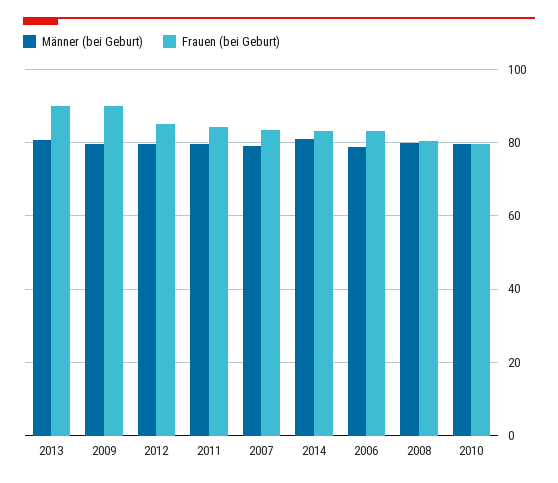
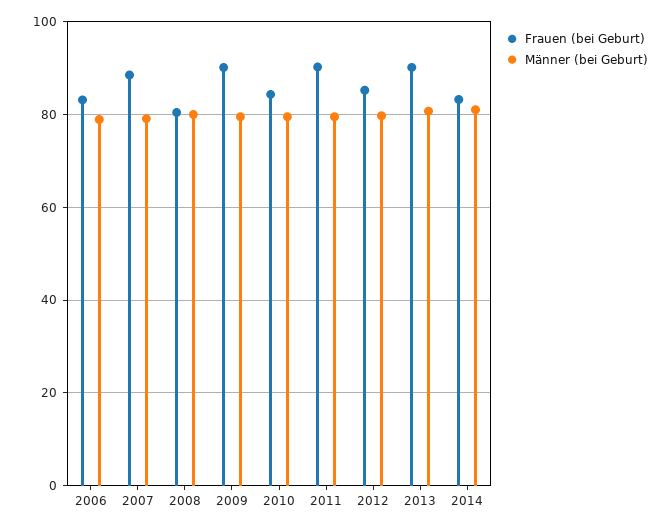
  {
    "Männer (bei Geburt)": {
      "2013": 80,
      "2009": 80,
      "2012": 80,
      "2011": 80,
      "2007": 80,
      "2014": 82,
      "2006": 78,
      "2008": 80,
      "2010": 80
    },
    "Frauen (bei Geburt)": {
      "2013": 90,
      "2009": 90,
      "2012": 86,
-     "2011": 84,
+     "2011": 90,
-     "2007": 84,
+     "2007": 88,
      "2014": 84,
      "2006": 84,
      "2008": 80,
-     "2010": 80
+     "2010": 84
    }
  }

